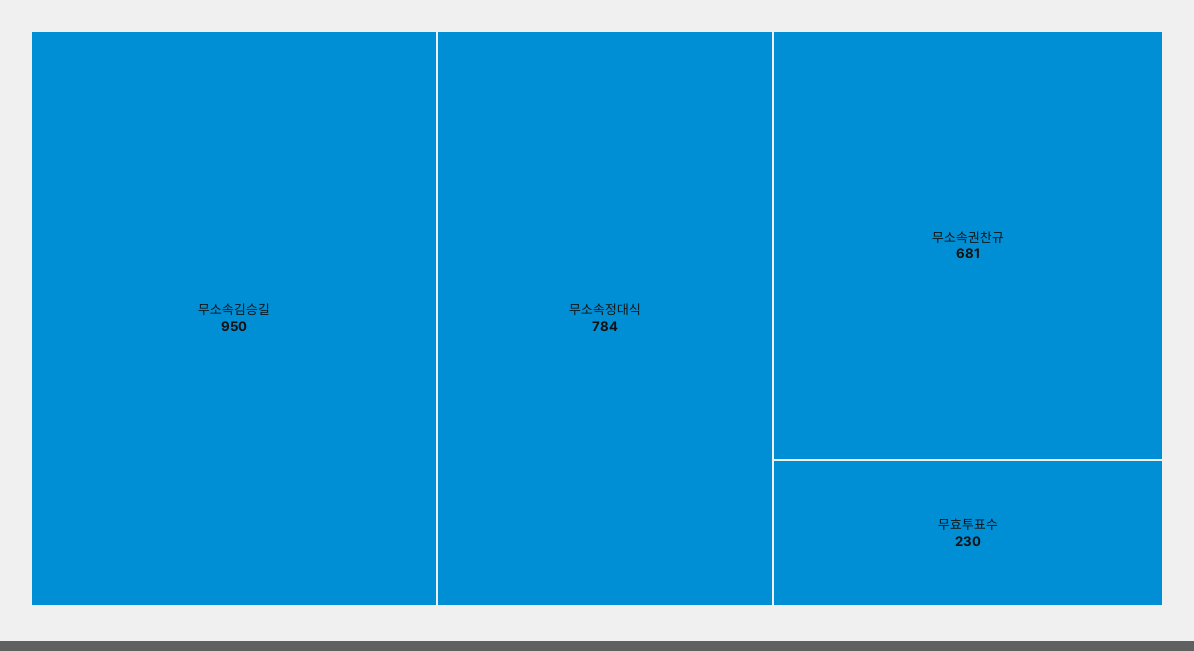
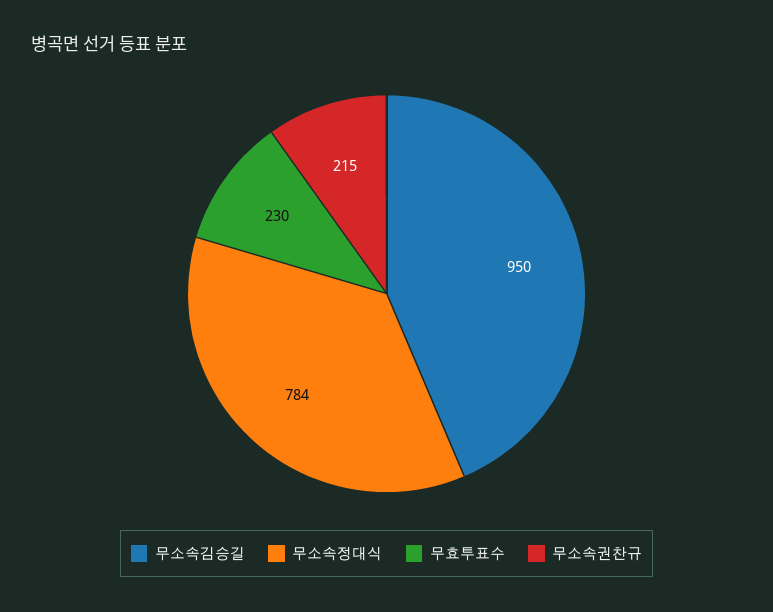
  {
    "무소속김승길": 950,
    "무소속정대식": 784,
-   "무소속권찬규": 681,
+   "무소속권찬규": 215,
    "무효투표수": 230
  }

